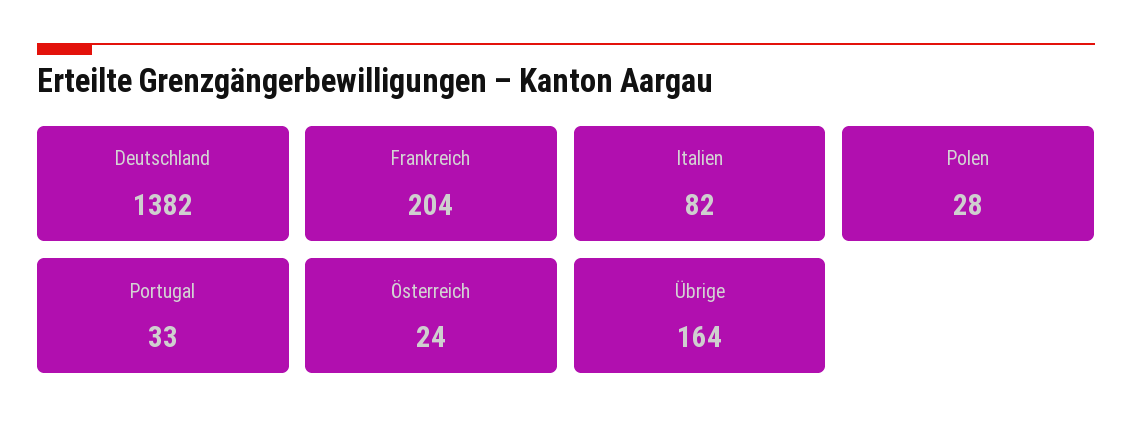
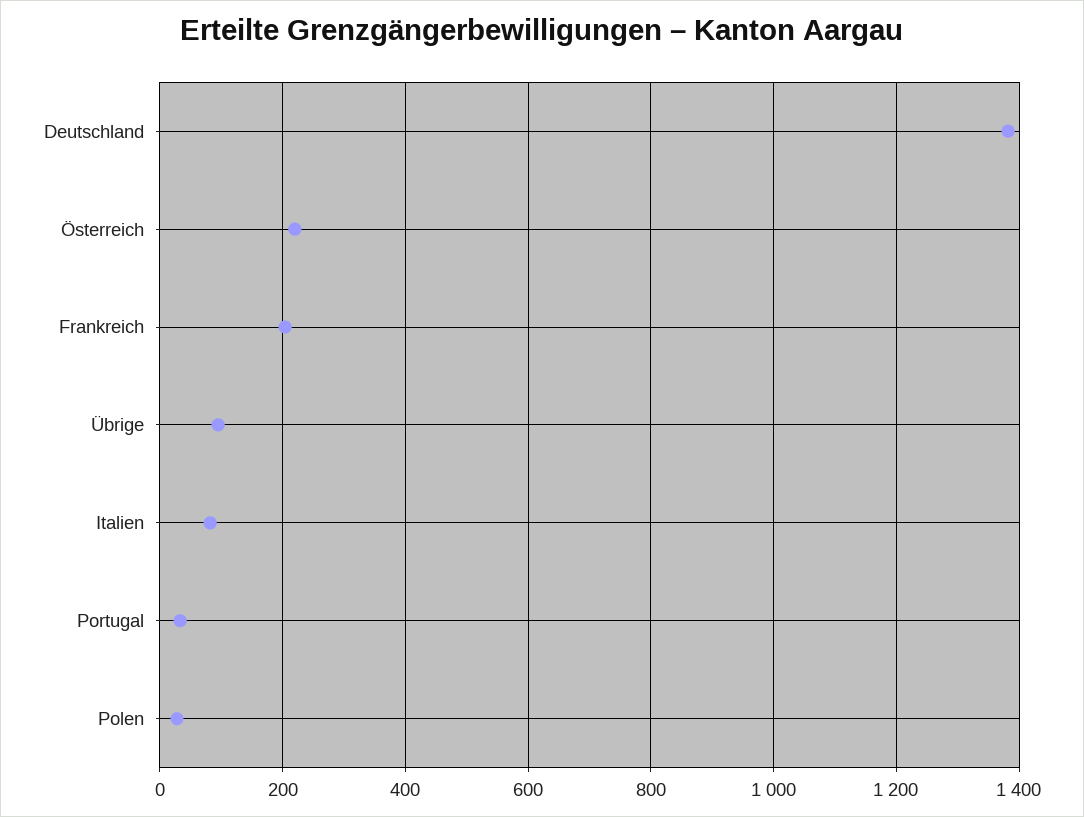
  {
    "Deutschland": 1382,
    "Frankreich": 204,
    "Italien": 82,
    "Polen": 28,
    "Portugal": 33,
-   "Österreich": 24,
+   "Österreich": 220,
-   "Übrige": 164
+   "Übrige": 100
  }

